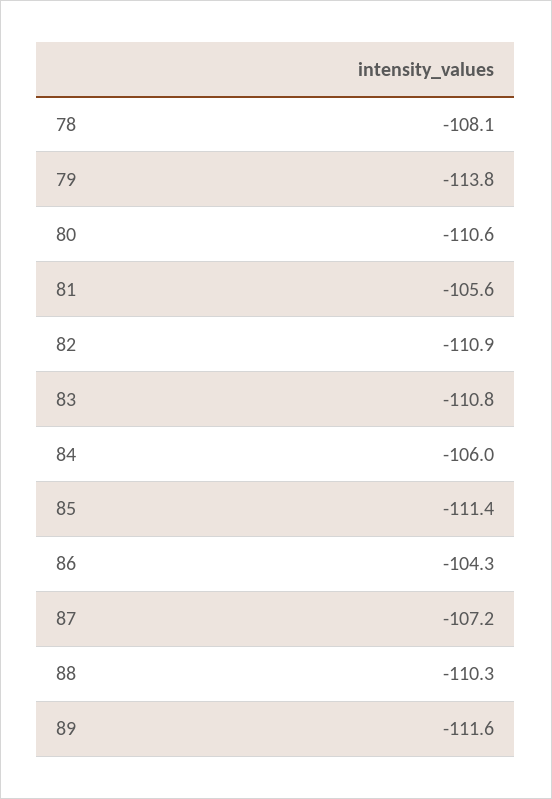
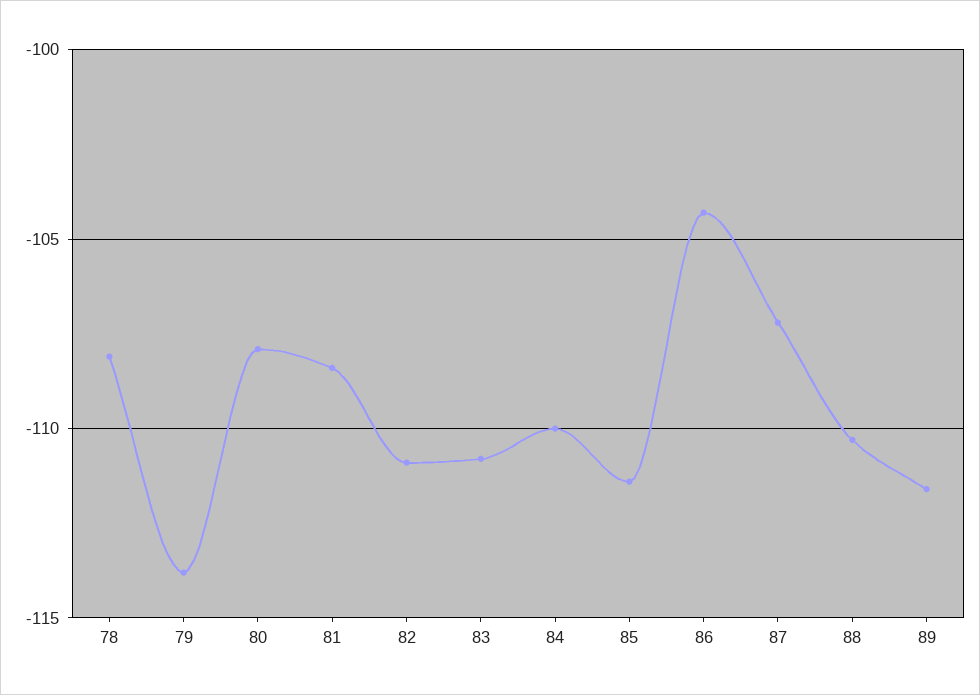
  {
    "78": -108.1,
    "79": -113.8,
-   "80": -110.6,
+   "80": -108,
-   "81": -105.6,
+   "81": -108.5,
    "82": -110.9,
    "83": -110.8,
-   "84": -106,
+   "84": -110,
    "85": -111.4,
    "86": -104.3,
    "87": -107.2,
    "88": -110.3,
    "89": -111.6
  }

